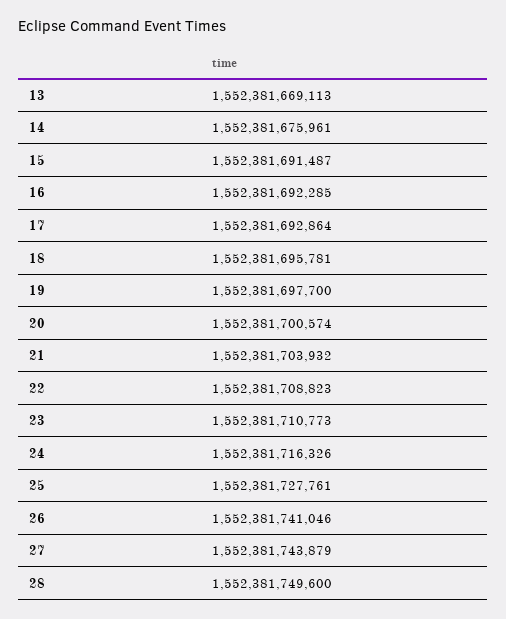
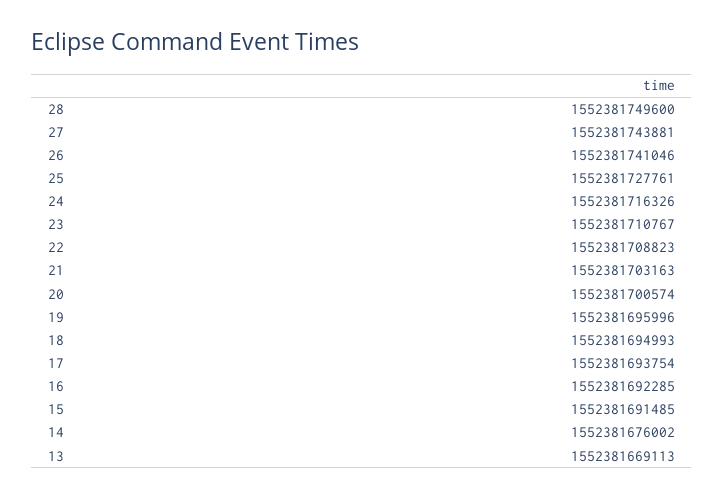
  {
    "13": 1552381669113,
-   "14": 1552381675961,
+   "14": 1552381676002,
-   "15": 1552381691487,
+   "15": 1552381691485,
    "16": 1552381692285,
-   "17": 1552381692864,
+   "17": 1552381693754,
-   "18": 1552381695781,
+   "18": 1552381694993,
-   "19": 1552381697700,
+   "19": 1552381695996,
    "20": 1552381700574,
-   "21": 1552381703932,
+   "21": 1552381703163,
    "22": 1552381708823,
-   "23": 1552381710773,
+   "23": 1552381710767,
    "24": 1552381716326,
    "25": 1552381727761,
    "26": 1552381741046,
-   "27": 1552381743879,
+   "27": 1552381743881,
    "28": 1552381749600
  }

